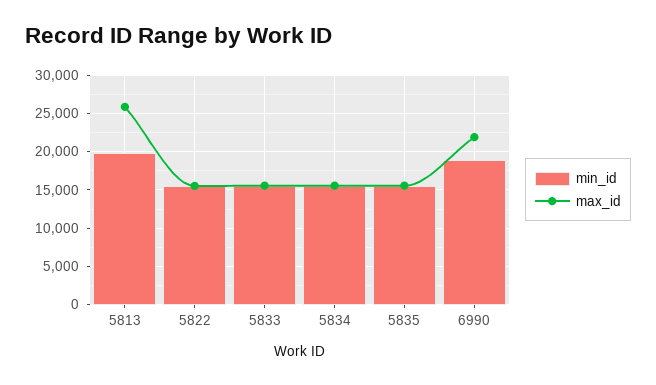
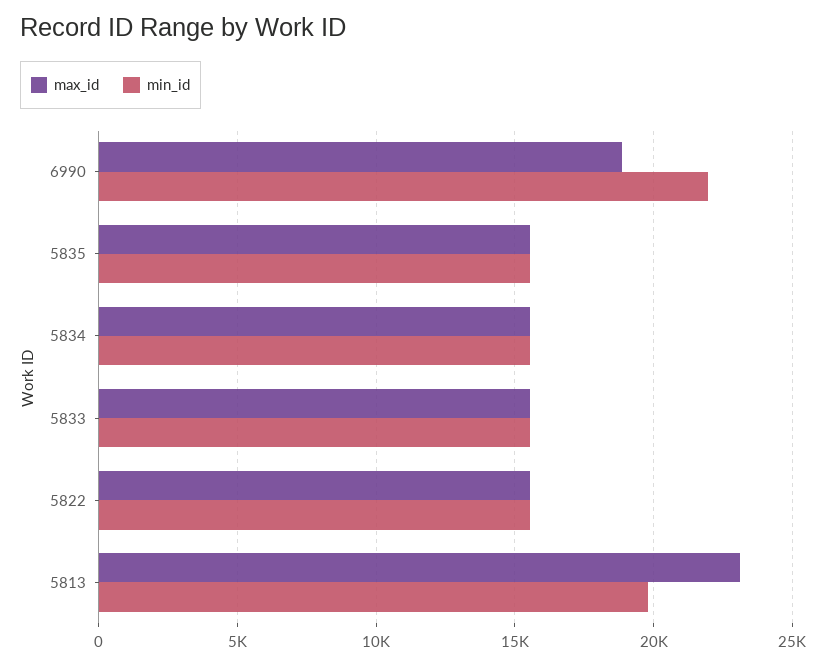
  {
    "min_id": {
      "5813": 20000,
      "5822": 15500,
      "5833": 15500,
      "5834": 15500,
      "5835": 15500,
-     "6990": 19000
+     "6990": 22000
    },
    "max_id": {
-     "5813": 26000,
+     "5813": 23000,
      "5822": 15500,
      "5833": 15500,
      "5834": 15500,
      "5835": 15500,
-     "6990": 22000
+     "6990": 19000
    }
  }

